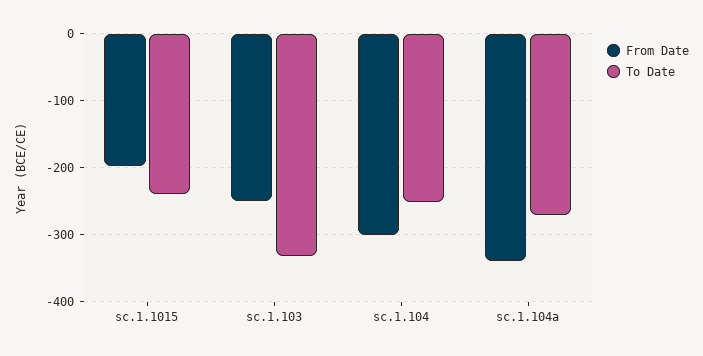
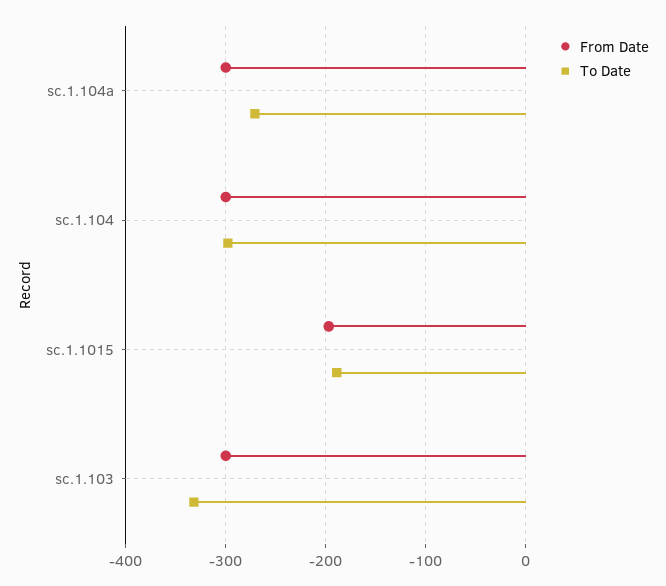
  {
    "From Date": {
      "sc.1.1015": -200,
-     "sc.1.103": -250,
+     "sc.1.103": -300,
      "sc.1.104": -300,
-     "sc.1.104a": -340
+     "sc.1.104a": -300
    },
    "To Date": {
-     "sc.1.1015": -240,
+     "sc.1.1015": -190,
      "sc.1.103": -330,
-     "sc.1.104": -250,
+     "sc.1.104": -300,
      "sc.1.104a": -270
    }
  }

